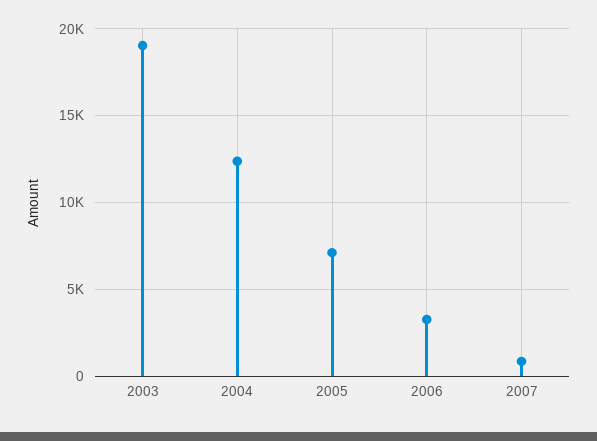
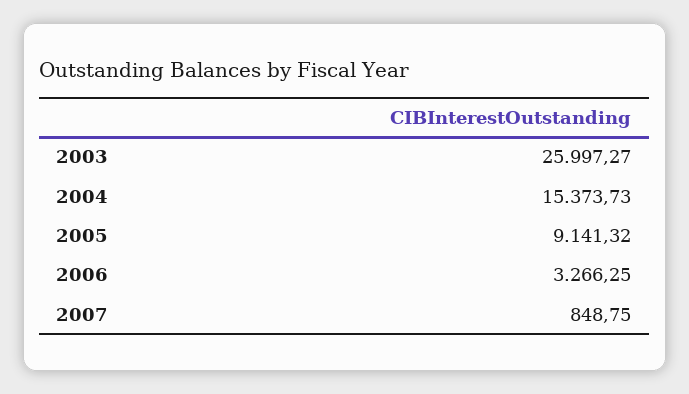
  {
-   "2003": 19000,
+   "2003": 25997.27,
-   "2004": 12500,
+   "2004": 15373.73,
-   "2005": 7000,
+   "2005": 9141.32,
    "2006": 3266.25,
    "2007": 848.75
  }

